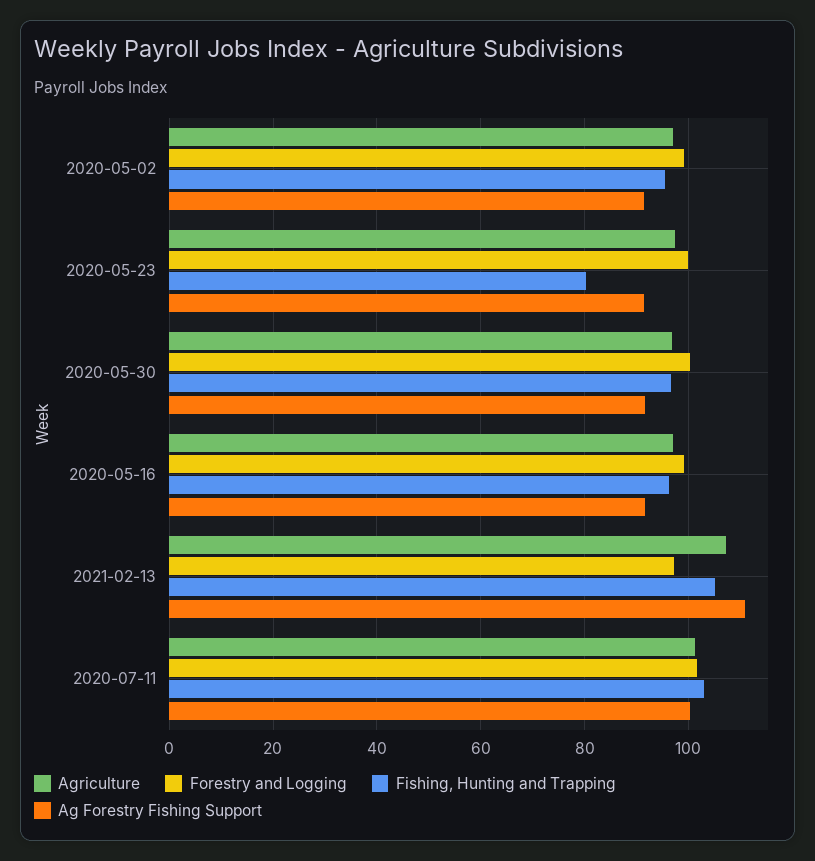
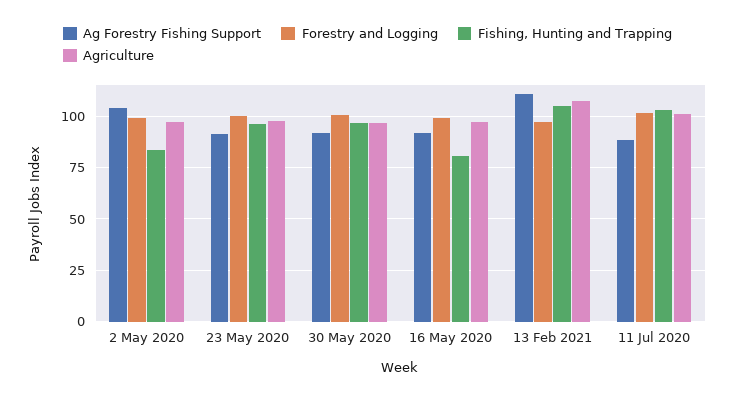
  {
    "Agriculture": {
      "2020-05-02": 98,
      "2020-05-23": 98,
      "2020-05-30": 96,
      "2020-05-16": 96,
      "2021-02-13": 108,
      "2020-07-11": 102
    },
    "Forestry and Logging": {
      "2020-05-02": 100,
      "2020-05-23": 100,
      "2020-05-30": 100,
      "2020-05-16": 100,
      "2021-02-13": 98,
      "2020-07-11": 102
    },
    "Fishing, Hunting and Trapping": {
-     "2020-05-02": 96,
+     "2020-05-02": 85,
-     "2020-05-23": 80,
+     "2020-05-23": 95,
      "2020-05-30": 96,
-     "2020-05-16": 96,
+     "2020-05-16": 80,
      "2021-02-13": 106,
      "2020-07-11": 104
    },
    "Ag Forestry Fishing Support": {
-     "2020-05-02": 92,
+     "2020-05-02": 105,
      "2020-05-23": 92,
      "2020-05-30": 92,
      "2020-05-16": 92,
      "2021-02-13": 110,
-     "2020-07-11": 100
+     "2020-07-11": 90
    }
  }

